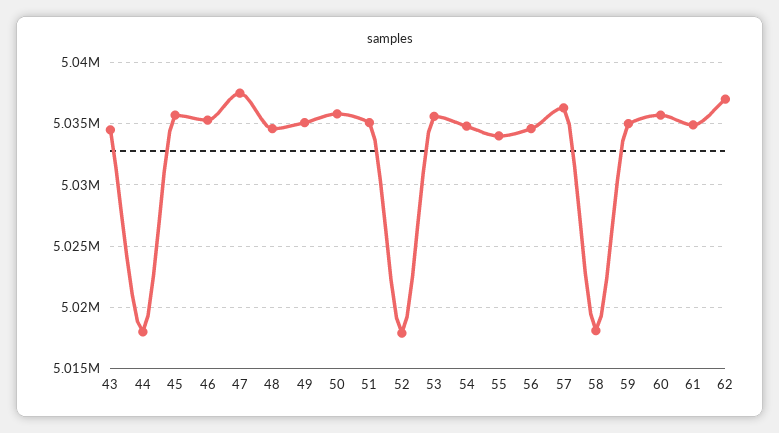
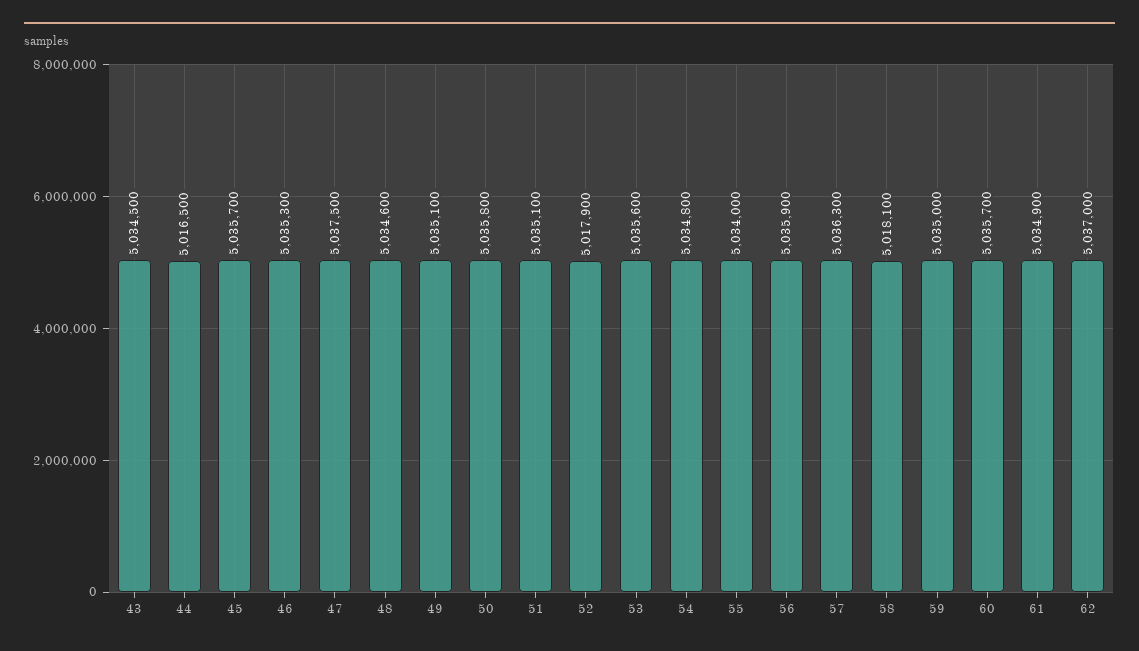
  {
    "43": 5034500,
-   "44": 5018000,
+   "44": 5016500,
    "45": 5035700,
    "46": 5035300,
    "47": 5037500,
    "48": 5034600,
    "49": 5035100,
    "50": 5035800,
    "51": 5035100,
    "52": 5017900,
    "53": 5035600,
    "54": 5034800,
    "55": 5034000,
-   "56": 5034500,
+   "56": 5035900,
    "57": 5036300,
    "58": 5018100,
    "59": 5035000,
    "60": 5035700,
    "61": 5034900,
    "62": 5037000
  }

